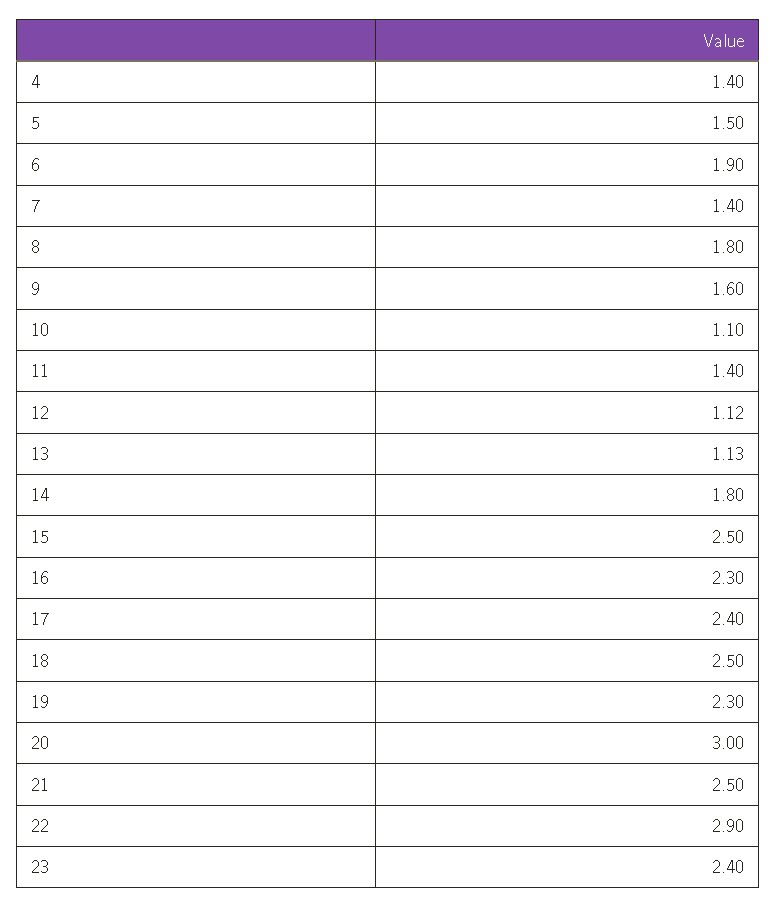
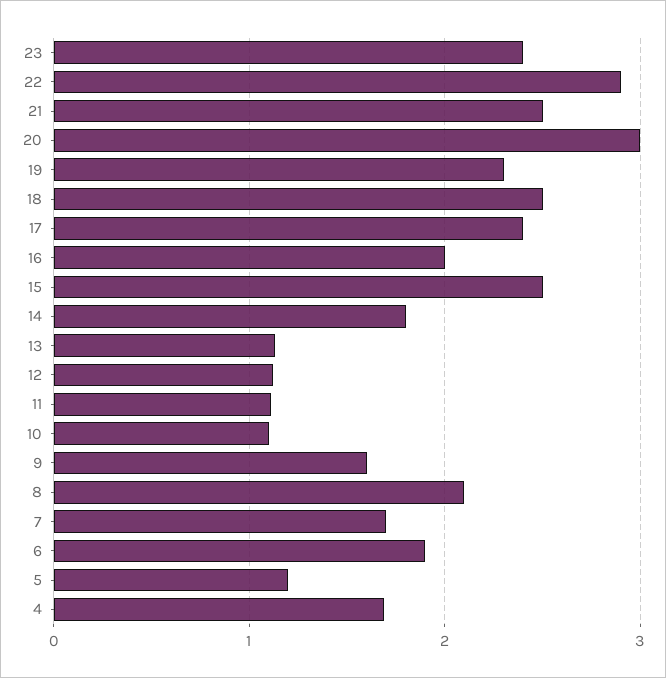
  {
-   "4": 1.4,
+   "4": 1.7,
-   "5": 1.5,
+   "5": 1.2,
    "6": 1.9,
-   "7": 1.4,
+   "7": 1.7,
-   "8": 1.8,
+   "8": 2.1,
    "9": 1.6,
    "10": 1.1,
-   "11": 1.4,
+   "11": 1.1,
    "12": 1.12,
    "13": 1.13,
    "14": 1.8,
    "15": 2.5,
-   "16": 2.3,
+   "16": 2,
    "17": 2.4,
    "18": 2.5,
    "19": 2.3,
    "20": 3,
    "21": 2.5,
    "22": 2.9,
    "23": 2.4
  }

